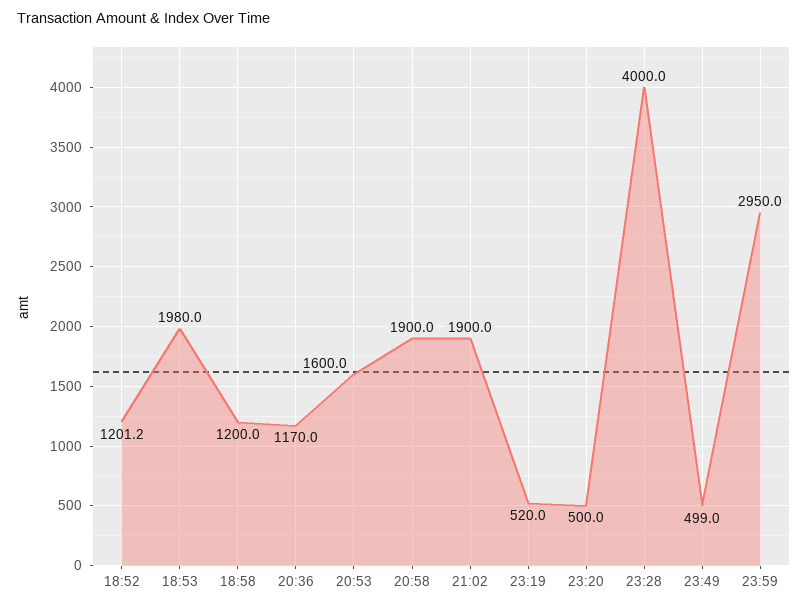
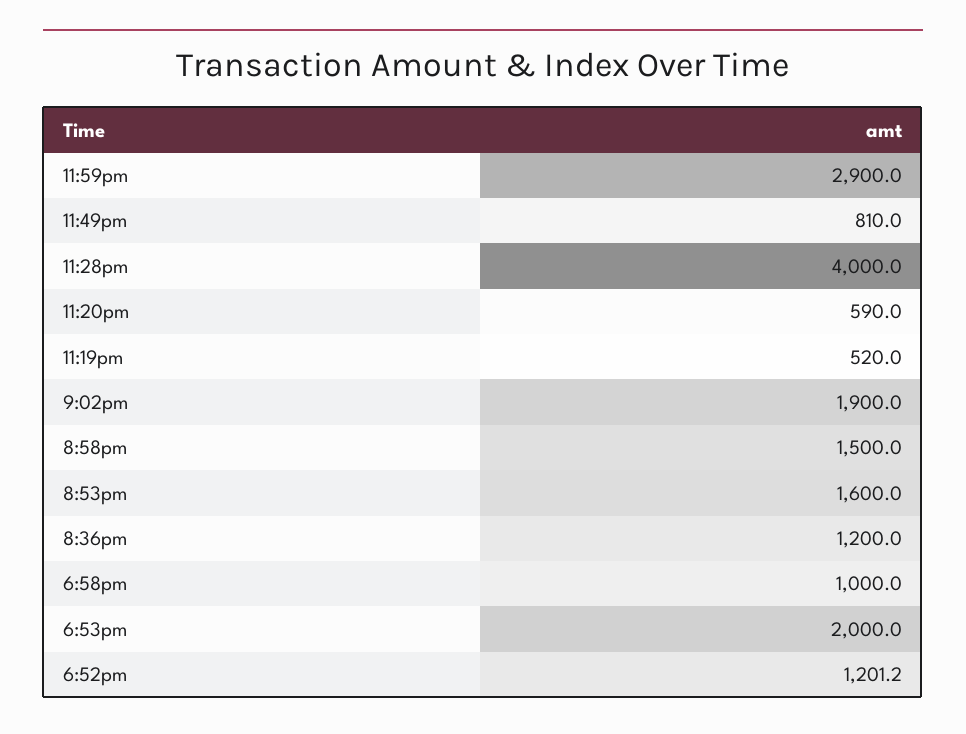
  {
    "18:52": 1201.2,
-   "18:53": 1980,
+   "18:53": 2000,
-   "18:58": 1200,
+   "18:58": 1000,
-   "20:36": 1170,
+   "20:36": 1200,
    "20:53": 1600,
-   "20:58": 1900,
+   "20:58": 1500,
    "21:02": 1900,
    "23:19": 520,
-   "23:20": 500,
+   "23:20": 590,
    "23:28": 4000,
-   "23:49": 499,
+   "23:49": 810,
-   "23:59": 2950
+   "23:59": 2900
  }

